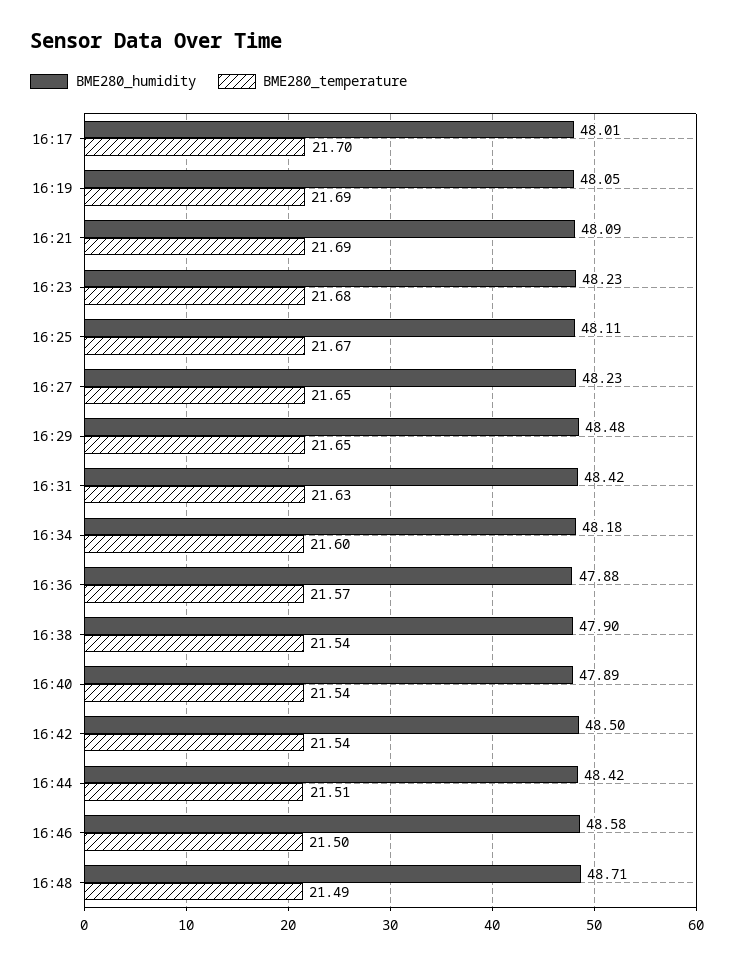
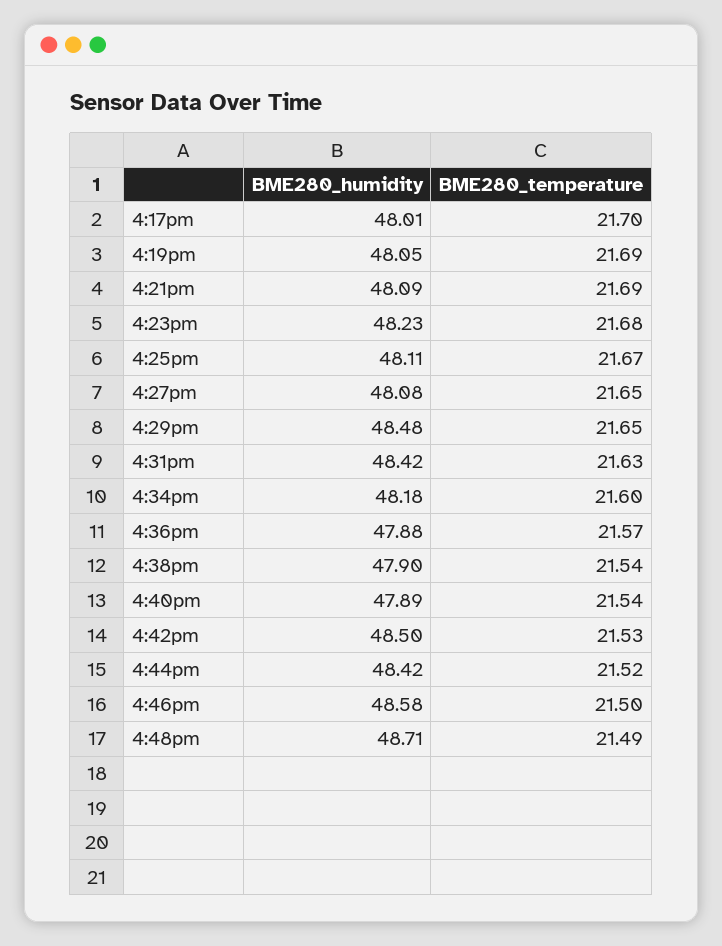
  {
    "BME280_humidity": {
      "16:17": 48.01,
      "16:19": 48.05,
      "16:21": 48.09,
      "16:23": 48.23,
      "16:25": 48.11,
-     "16:27": 48.23,
+     "16:27": 48.08,
      "16:29": 48.48,
      "16:31": 48.42,
      "16:34": 48.18,
      "16:36": 47.88,
      "16:38": 47.9,
      "16:40": 47.89,
      "16:42": 48.5,
      "16:44": 48.42,
      "16:46": 48.58,
      "16:48": 48.71
    },
    "BME280_temperature": {
      "16:17": 21.7,
      "16:19": 21.69,
      "16:21": 21.69,
      "16:23": 21.68,
      "16:25": 21.67,
      "16:27": 21.65,
      "16:29": 21.65,
      "16:31": 21.63,
      "16:34": 21.6,
      "16:36": 21.57,
      "16:38": 21.54,
      "16:40": 21.54,
-     "16:42": 21.54,
+     "16:42": 21.53,
-     "16:44": 21.51,
+     "16:44": 21.52,
      "16:46": 21.5,
      "16:48": 21.49
    }
  }

